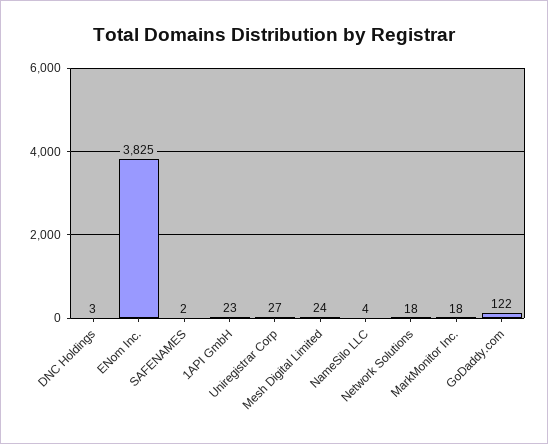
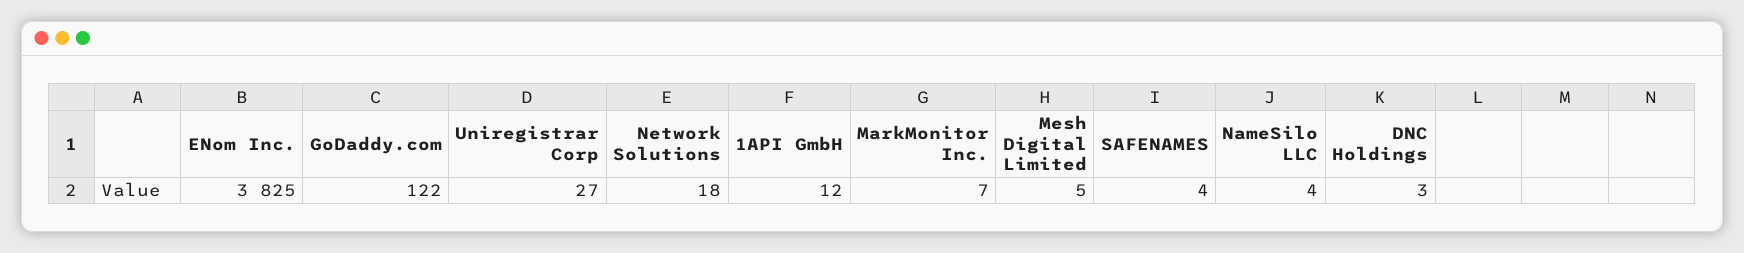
  {
    "DNC Holdings": 3,
    "ENom Inc.": 3825,
-   "SAFENAMES": 2,
+   "SAFENAMES": 4,
-   "1API GmbH": 23,
+   "1API GmbH": 12,
    "Uniregistrar Corp": 27,
-   "Mesh Digital Limited": 24,
+   "Mesh Digital Limited": 5,
    "NameSilo LLC": 4,
    "Network Solutions": 18,
-   "MarkMonitor Inc.": 18,
+   "MarkMonitor Inc.": 7,
    "GoDaddy.com": 122
  }

